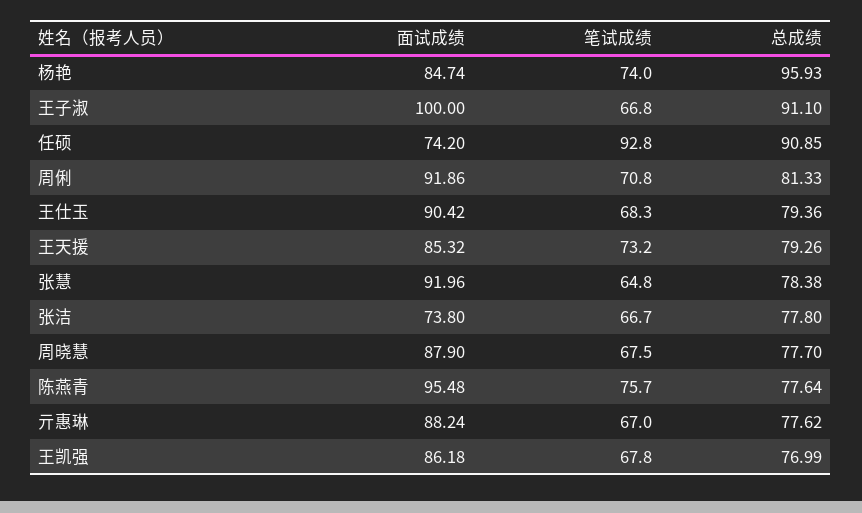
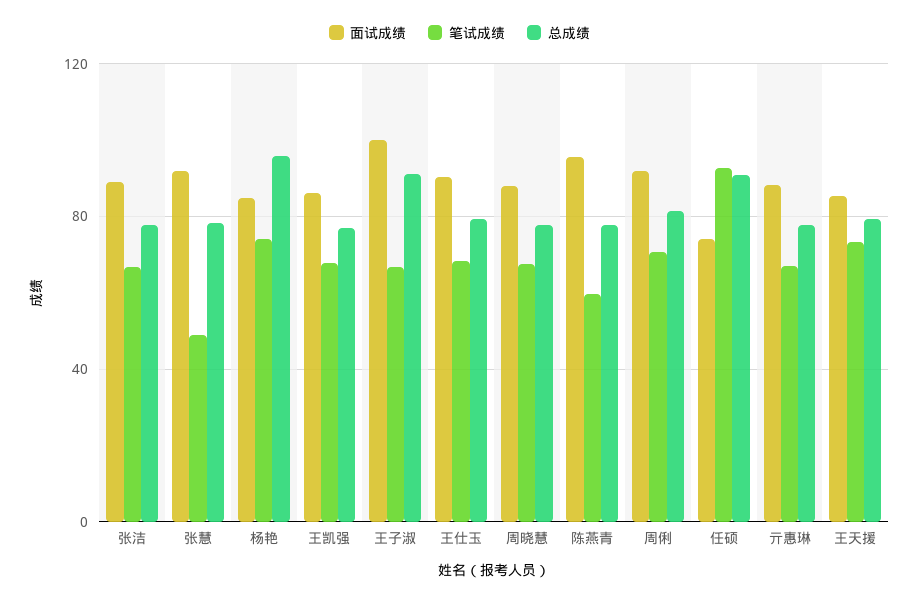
  {
    "面试成绩": {
      "杨艳": 84.74,
      "王子淑": 100,
      "任硕": 74.2,
      "周俐": 91.86,
      "王仕玉": 90.42,
      "王天援": 85.32,
      "张慧": 91.96,
-     "张洁": 73.8,
+     "张洁": 90,
      "周晓慧": 87.9,
      "陈燕青": 95.48,
      "亓惠琳": 88.24,
      "王凯强": 86.18
    },
    "笔试成绩": {
      "杨艳": 74,
      "王子淑": 66.8,
      "任硕": 92.8,
      "周俐": 70.8,
      "王仕玉": 68.3,
      "王天援": 73.2,
-     "张慧": 64.8,
+     "张慧": 50,
      "张洁": 66.7,
      "周晓慧": 67.5,
-     "陈燕青": 75.7,
+     "陈燕青": 60,
      "亓惠琳": 67,
      "王凯强": 67.8
    },
    "总成绩": {
      "杨艳": 95.93,
      "王子淑": 91.1,
      "任硕": 90.85,
      "周俐": 81.33,
      "王仕玉": 79.36,
      "王天援": 79.26,
      "张慧": 78.38,
      "张洁": 77.8,
      "周晓慧": 77.7,
      "陈燕青": 77.64,
      "亓惠琳": 77.62,
      "王凯强": 76.99
    }
  }

